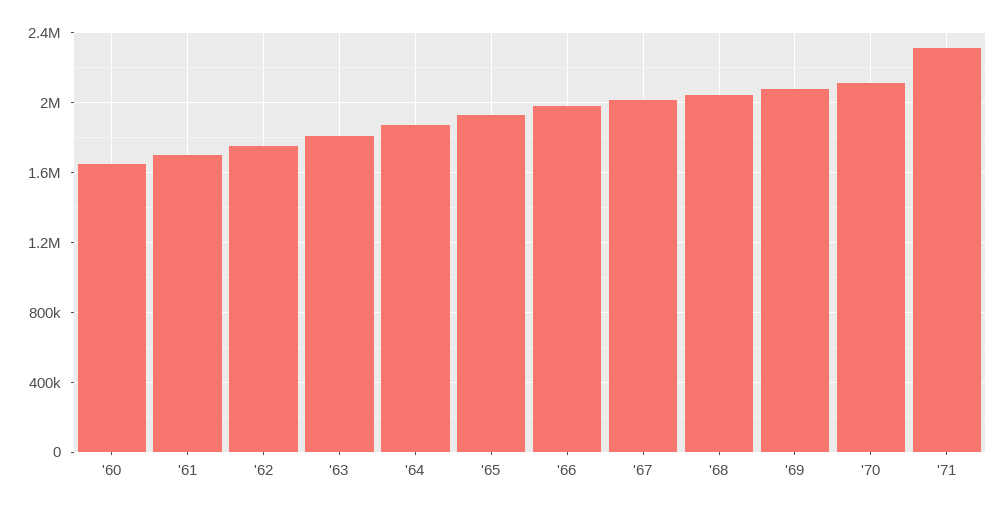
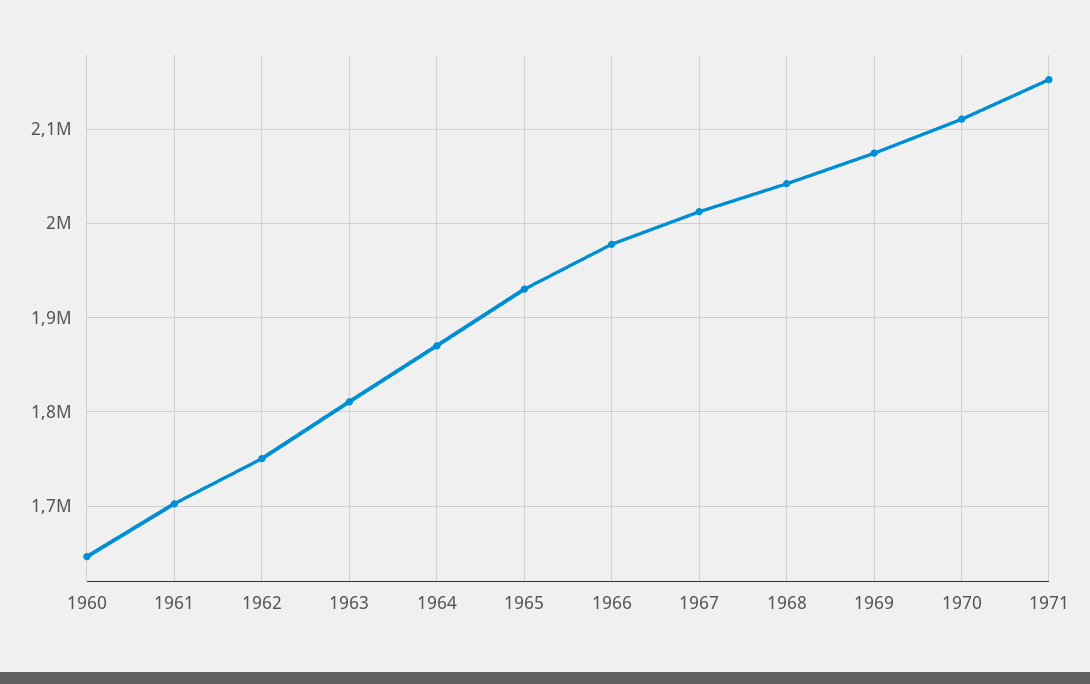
  {
    "'60": 1650000,
    "'61": 1700000,
    "'62": 1750000,
    "'63": 1810000,
    "'64": 1870000,
    "'65": 1930000,
    "'66": 1980000,
    "'67": 2010000,
    "'68": 2040000,
    "'69": 2070000,
    "'70": 2110000,
-   "'71": 2300000
+   "'71": 2150000
  }

